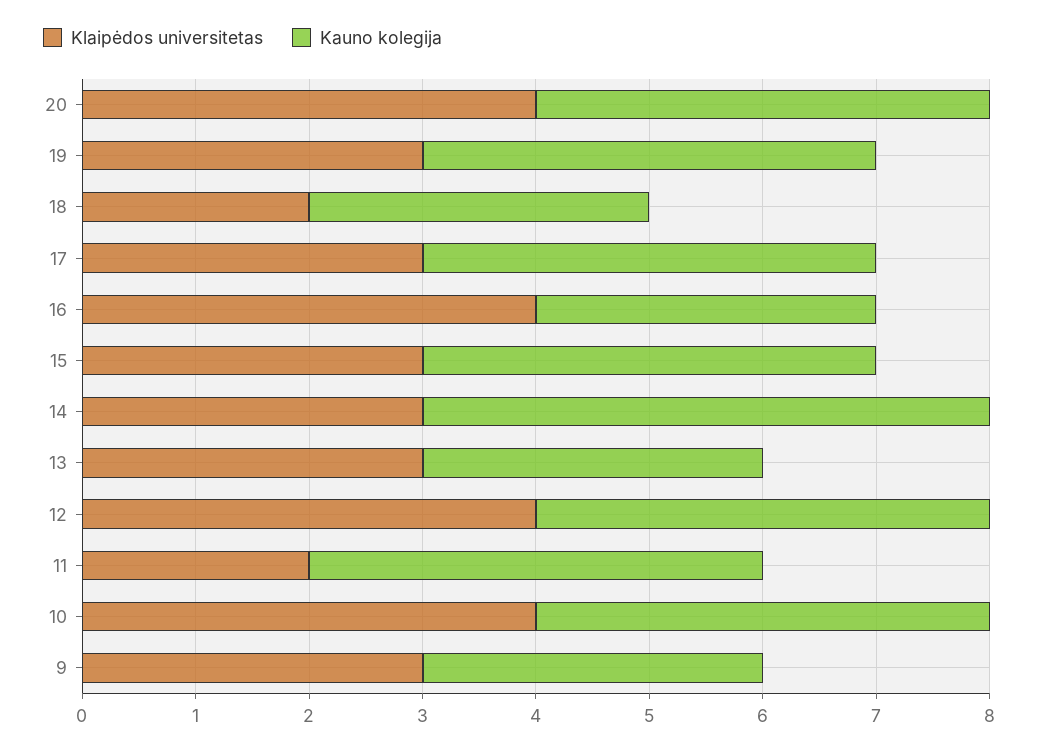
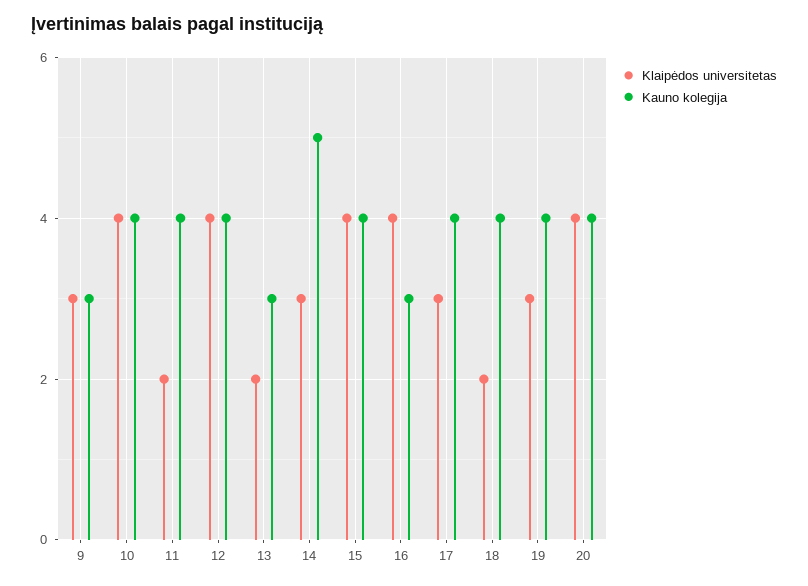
  {
    "Klaipėdos universitetas": {
      "20": 4,
      "19": 3,
      "18": 2,
      "17": 3,
      "16": 4,
-     "15": 3,
+     "15": 4,
      "14": 3,
-     "13": 3,
+     "13": 2,
      "12": 4,
      "11": 2,
      "10": 4,
      "9": 3
    },
    "Kauno kolegija": {
      "20": 4,
      "19": 4,
-     "18": 3,
+     "18": 4,
      "17": 4,
      "16": 3,
      "15": 4,
      "14": 5,
      "13": 3,
      "12": 4,
      "11": 4,
      "10": 4,
      "9": 3
    }
  }

